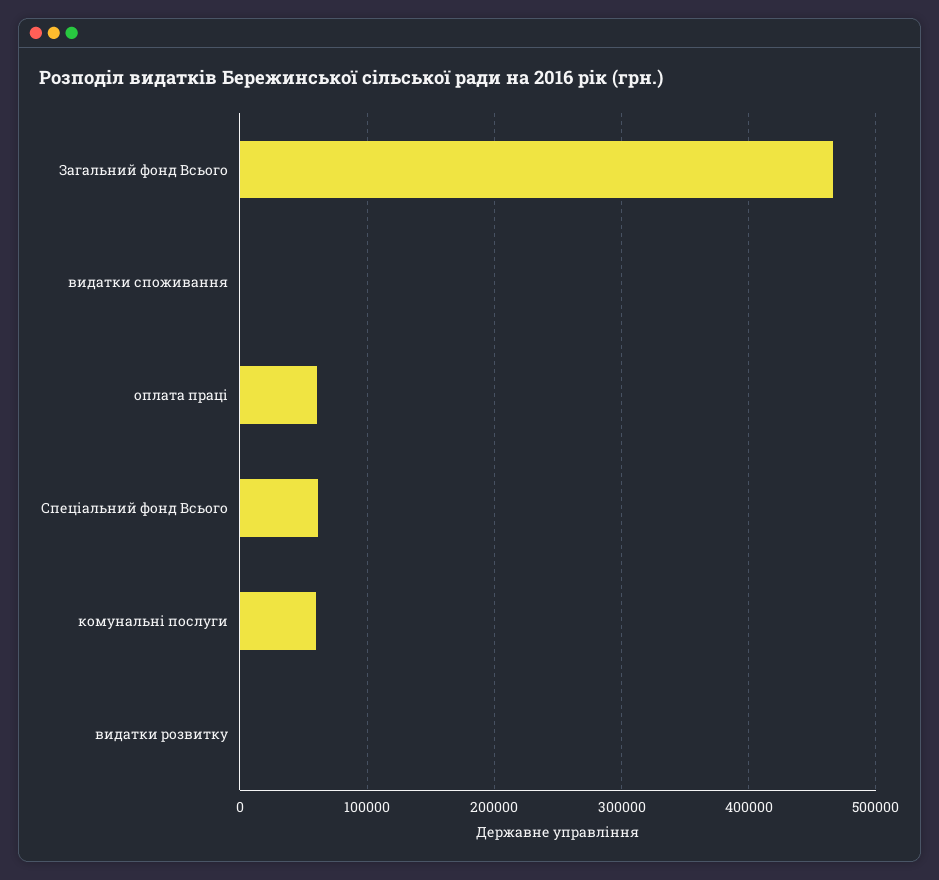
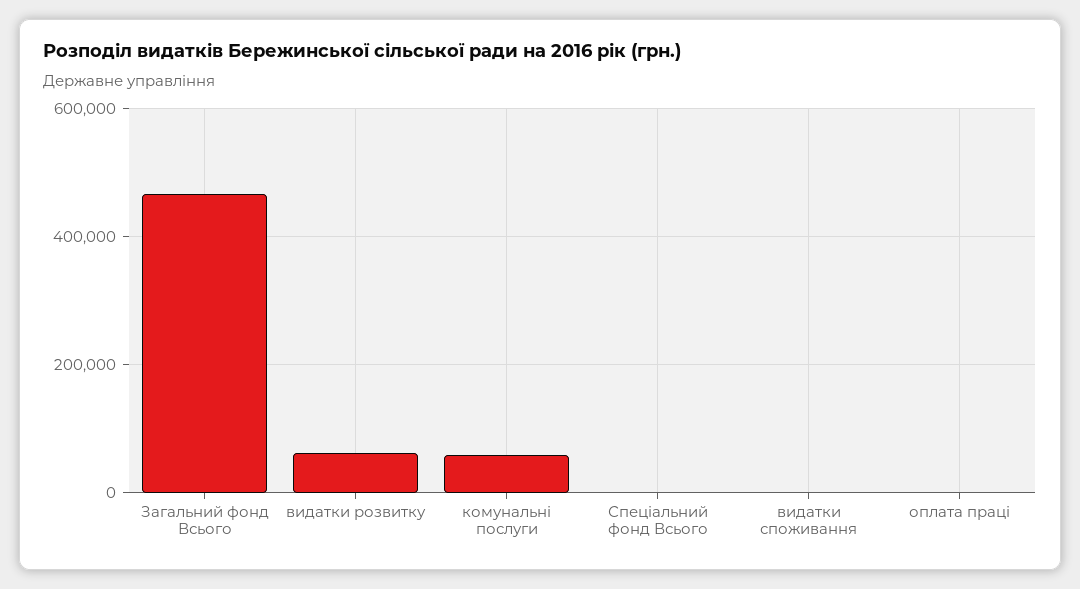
  {
    "Загальний фонд Всього": 470000,
    "видатки споживання": 0,
-   "оплата праці": 60000,
+   "оплата праці": 0,
-   "Спеціальний фонд Всього": 60000,
+   "Спеціальний фонд Всього": 0,
    "комунальні послуги": 60000,
-   "видатки розвитку": 0
+   "видатки розвитку": 60000
  }

